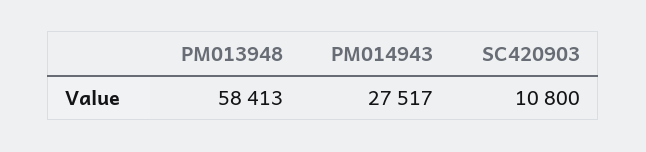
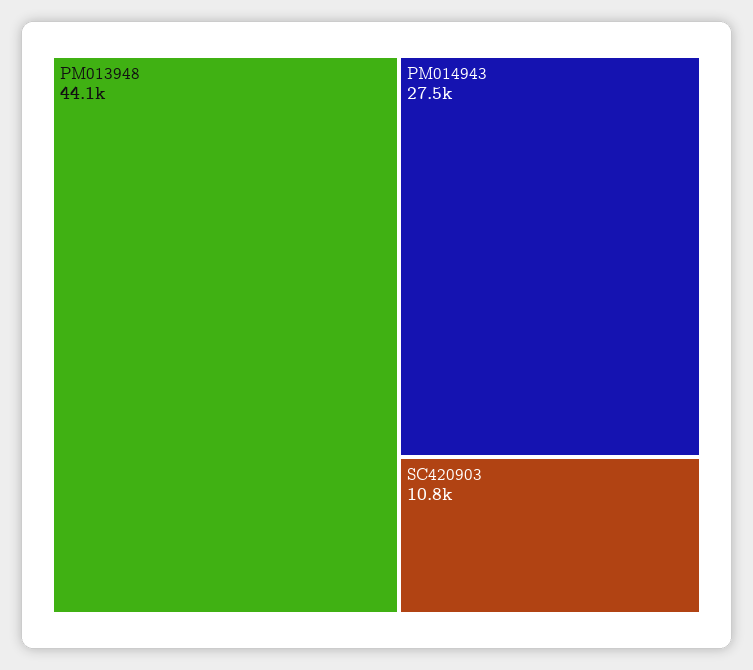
  {
-   "PM013948": 58413,
+   "PM013948": 44100,
    "PM014943": 27517,
    "SC420903": 10800
  }

